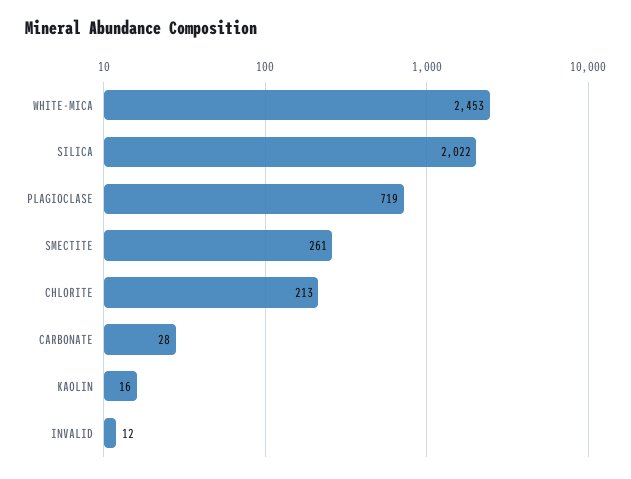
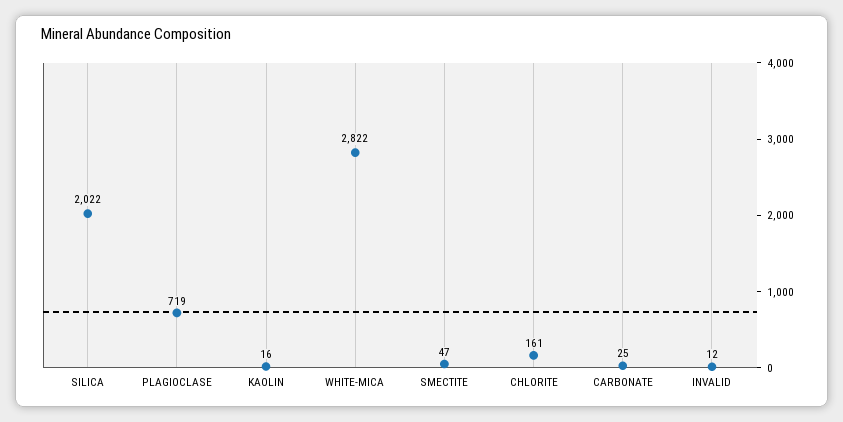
  {
-   "WHITE-MICA": 2453,
+   "WHITE-MICA": 2822,
    "SILICA": 2022,
    "PLAGIOCLASE": 719,
-   "SMECTITE": 261,
+   "SMECTITE": 47,
-   "CHLORITE": 213,
+   "CHLORITE": 161,
-   "CARBONATE": 28,
+   "CARBONATE": 25,
    "KAOLIN": 16,
    "INVALID": 12
  }

